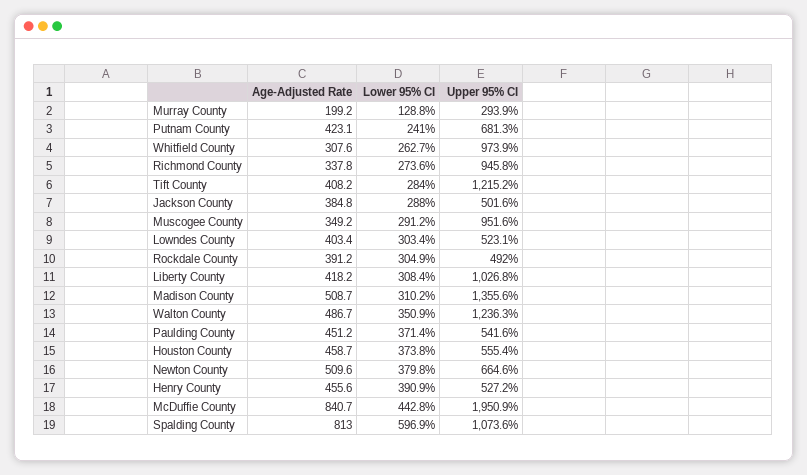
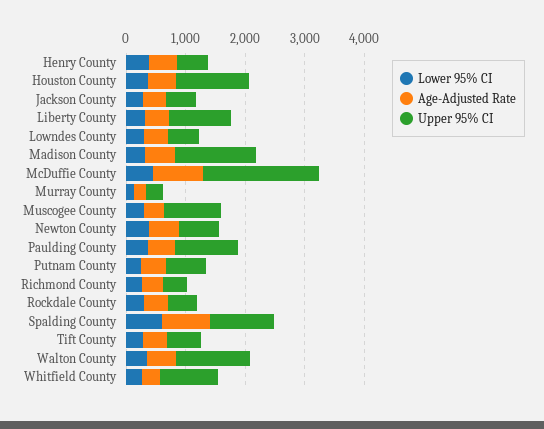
  {
    "Age-Adjusted Rate": {
      "Murray County": 199.2,
      "Putnam County": 423.1,
      "Whitfield County": 307.6,
      "Richmond County": 337.8,
      "Tift County": 408.2,
      "Jackson County": 384.8,
      "Muscogee County": 349.2,
      "Lowndes County": 403.4,
      "Rockdale County": 391.2,
      "Liberty County": 418.2,
      "Madison County": 508.7,
      "Walton County": 486.7,
      "Paulding County": 451.2,
      "Houston County": 458.7,
      "Newton County": 509.6,
      "Henry County": 455.6,
      "McDuffie County": 840.7,
      "Spalding County": 813
    },
    "Lower 95% CI": {
      "Murray County": 128.8,
      "Putnam County": 241,
      "Whitfield County": 262.7,
      "Richmond County": 273.6,
      "Tift County": 284,
      "Jackson County": 288,
      "Muscogee County": 291.2,
      "Lowndes County": 303.4,
      "Rockdale County": 304.9,
      "Liberty County": 308.4,
      "Madison County": 310.2,
      "Walton County": 350.9,
      "Paulding County": 371.4,
      "Houston County": 373.8,
      "Newton County": 379.8,
      "Henry County": 390.9,
      "McDuffie County": 442.8,
      "Spalding County": 596.9
    },
    "Upper 95% CI": {
      "Murray County": 293.9,
      "Putnam County": 681.3,
      "Whitfield County": 973.9,
-     "Richmond County": 945.8,
+     "Richmond County": 400,
-     "Tift County": 1215.2,
+     "Tift County": 600,
      "Jackson County": 501.6,
      "Muscogee County": 951.6,
      "Lowndes County": 523.1,
      "Rockdale County": 492,
      "Liberty County": 1026.8,
      "Madison County": 1355.6,
      "Walton County": 1236.3,
-     "Paulding County": 541.6,
+     "Paulding County": 1000,
-     "Houston County": 555.4,
+     "Houston County": 1200,
      "Newton County": 664.6,
      "Henry County": 527.2,
      "McDuffie County": 1950.9,
      "Spalding County": 1073.6
    }
  }

